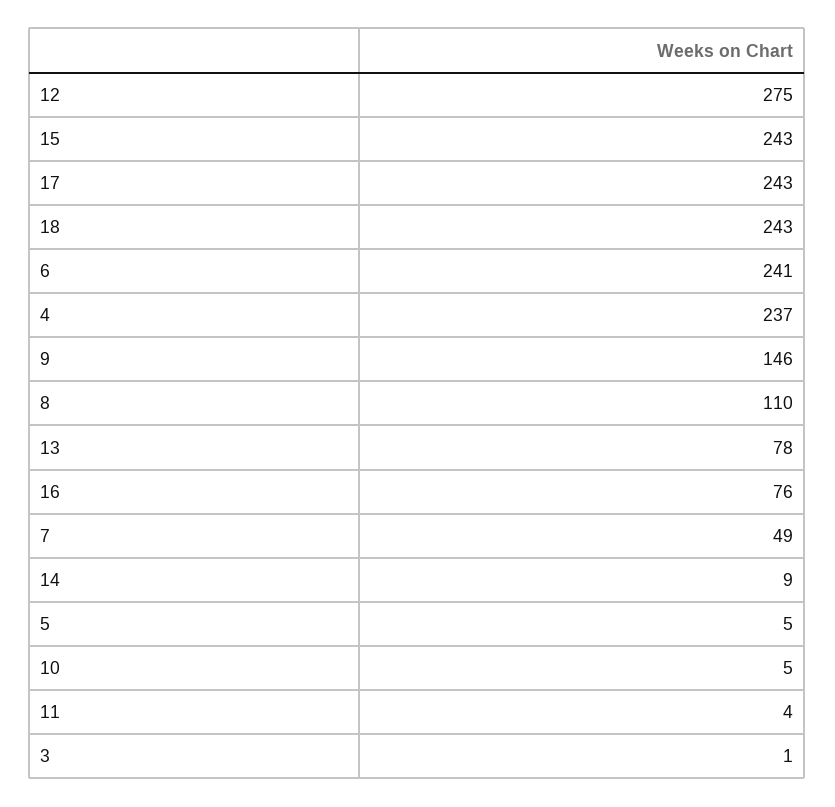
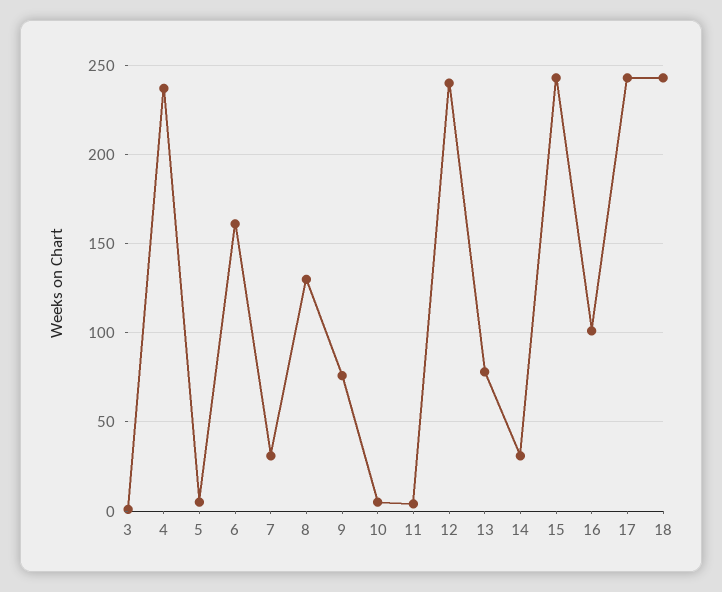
  {
-   "12": 275,
+   "12": 240,
    "15": 243,
    "17": 243,
    "18": 243,
-   "6": 241,
+   "6": 160,
    "4": 237,
-   "9": 146,
+   "9": 75,
-   "8": 110,
+   "8": 130,
    "13": 78,
-   "16": 76,
+   "16": 100,
-   "7": 49,
+   "7": 30,
-   "14": 9,
+   "14": 30,
    "5": 5,
    "10": 5,
    "11": 4,
    "3": 1
  }

